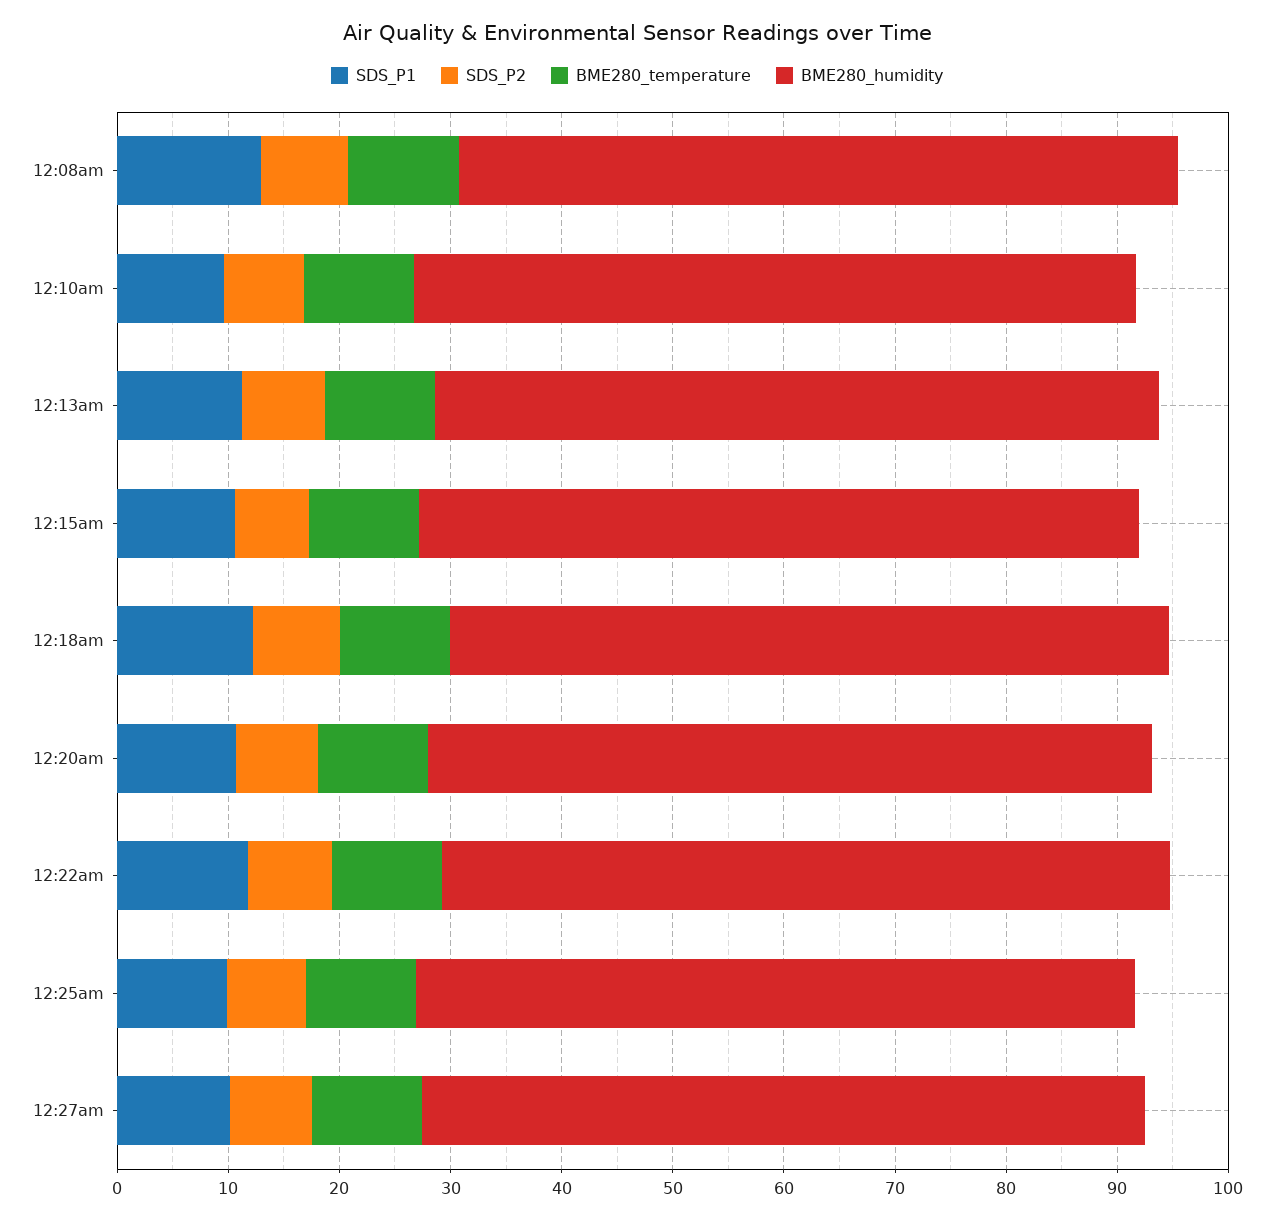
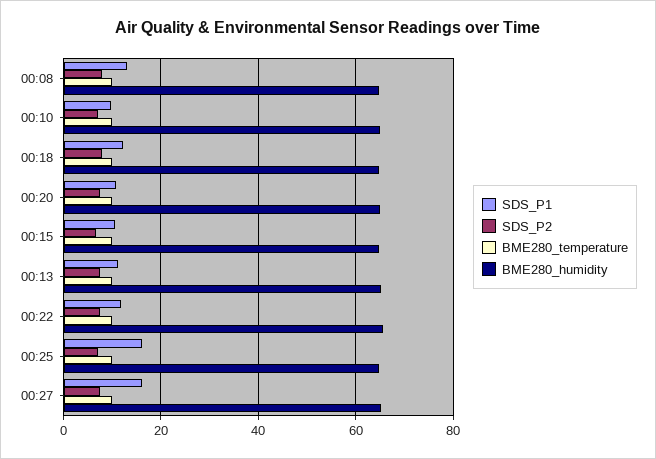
  {
    "SDS_P1": {
      "12:08am": 12,
      "12:10am": 10,
      "12:13am": 12,
      "12:15am": 10,
      "12:18am": 12,
      "12:20am": 10,
      "12:22am": 12,
-     "12:25am": 10,
+     "12:25am": 16,
-     "12:27am": 10
+     "12:27am": 16
    },
    "SDS_P2": {
      "12:08am": 8,
      "12:10am": 8,
      "12:13am": 8,
      "12:15am": 6,
      "12:18am": 8,
      "12:20am": 8,
      "12:22am": 8,
      "12:25am": 8,
      "12:27am": 8
    },
    "BME280_temperature": {
      "12:08am": 10,
      "12:10am": 10,
      "12:13am": 10,
      "12:15am": 10,
      "12:18am": 10,
      "12:20am": 10,
      "12:22am": 10,
      "12:25am": 10,
      "12:27am": 10
    },
    "BME280_humidity": {
      "12:08am": 64,
      "12:10am": 66,
      "12:13am": 66,
      "12:15am": 64,
      "12:18am": 64,
      "12:20am": 66,
      "12:22am": 66,
      "12:25am": 64,
      "12:27am": 66
    }
  }

